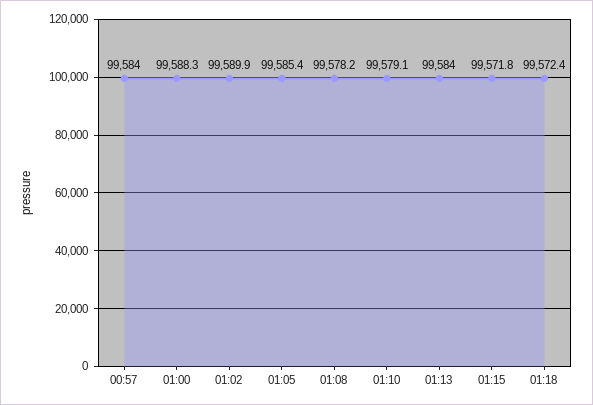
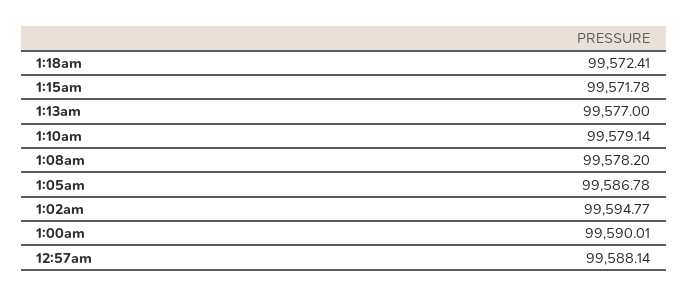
  {
-   "00:57": 99584,
+   "00:57": 99588.14,
-   "01:00": 99588.3,
+   "01:00": 99590.01,
-   "01:02": 99589.9,
+   "01:02": 99594.77,
-   "01:05": 99585.4,
+   "01:05": 99586.78,
    "01:08": 99578.2,
    "01:10": 99579.14,
-   "01:13": 99584,
+   "01:13": 99577,
    "01:15": 99571.78,
    "01:18": 99572.41
  }

